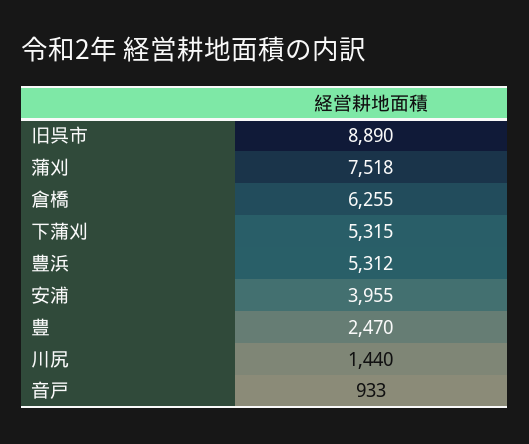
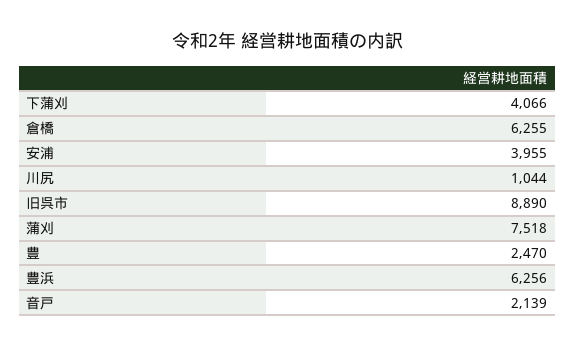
  {
    "旧呉市": 8890,
    "蒲刈": 7518,
    "倉橋": 6255,
-   "下蒲刈": 5315,
+   "下蒲刈": 4066,
-   "豊浜": 5312,
+   "豊浜": 6256,
    "安浦": 3955,
    "豊": 2470,
-   "川尻": 1440,
+   "川尻": 1044,
-   "音戸": 933
+   "音戸": 2139
  }

